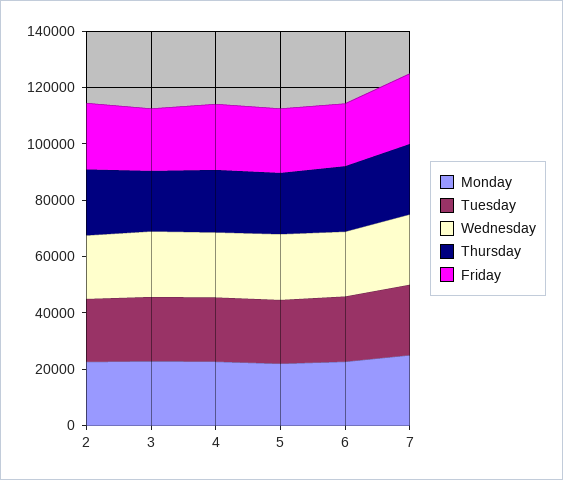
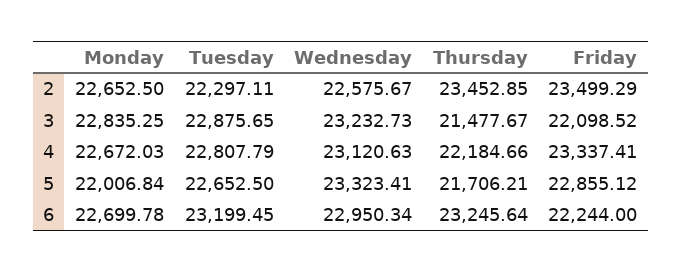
  {
    "Monday": {
      "2": 22652.5,
      "3": 22835.25,
      "4": 22672.03,
      "5": 22006.84,
-     "6": 22699.78,
+     "6": 22699.78
-     "7": 25000
    },
    "Tuesday": {
      "2": 22297.11,
      "3": 22875.65,
      "4": 22807.79,
      "5": 22652.5,
-     "6": 23199.45,
+     "6": 23199.45
-     "7": 25000
    },
    "Wednesday": {
      "2": 22575.67,
      "3": 23232.73,
      "4": 23120.63,
      "5": 23323.41,
-     "6": 22950.34,
+     "6": 22950.34
-     "7": 25000
    },
    "Thursday": {
      "2": 23452.85,
      "3": 21477.67,
      "4": 22184.66,
      "5": 21706.21,
-     "6": 23245.64,
+     "6": 23245.64
-     "7": 25000
    },
    "Friday": {
      "2": 23499.29,
      "3": 22098.52,
      "4": 23337.41,
      "5": 22855.12,
-     "6": 22244,
+     "6": 22244
-     "7": 25000
    }
  }

